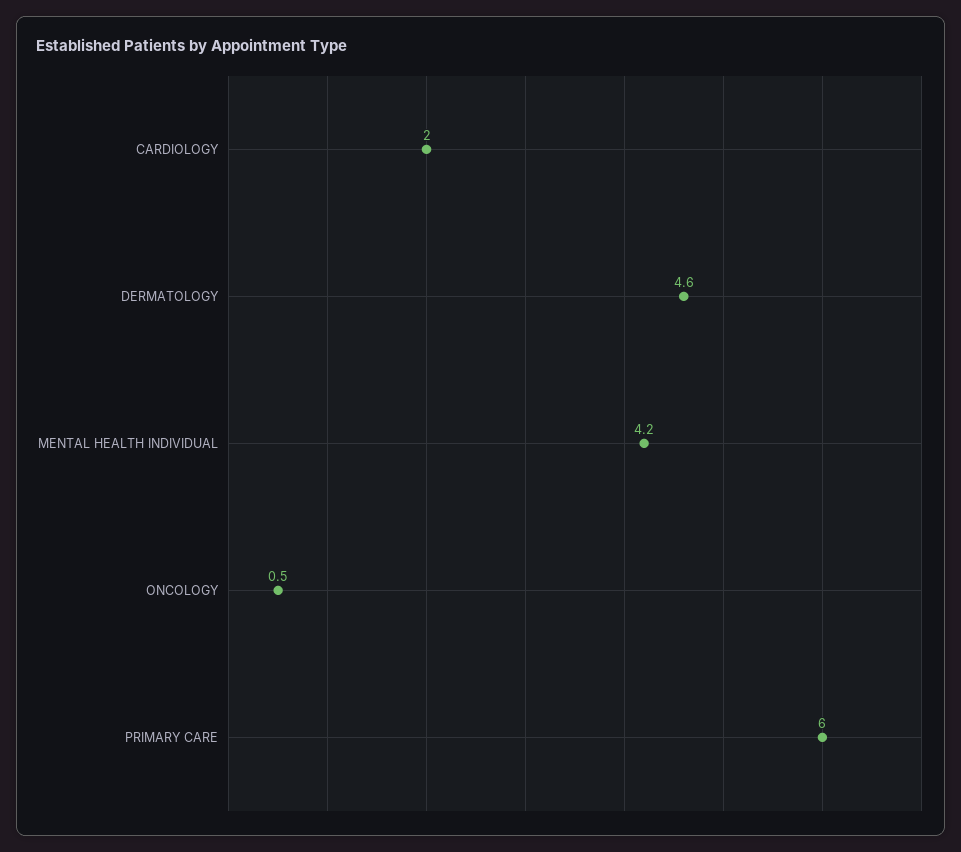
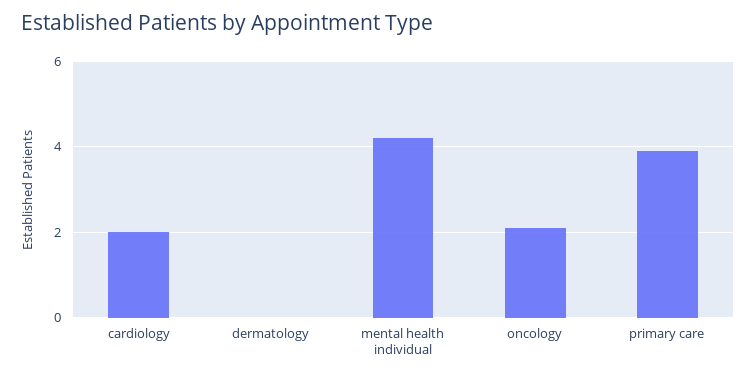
  {
    "CARDIOLOGY": 2,
-   "DERMATOLOGY": 4.6,
+   "DERMATOLOGY": 0,
    "MENTAL HEALTH INDIVIDUAL": 4.2,
-   "ONCOLOGY": 0.5,
+   "ONCOLOGY": 2,
-   "PRIMARY CARE": 6
+   "PRIMARY CARE": 4
  }

